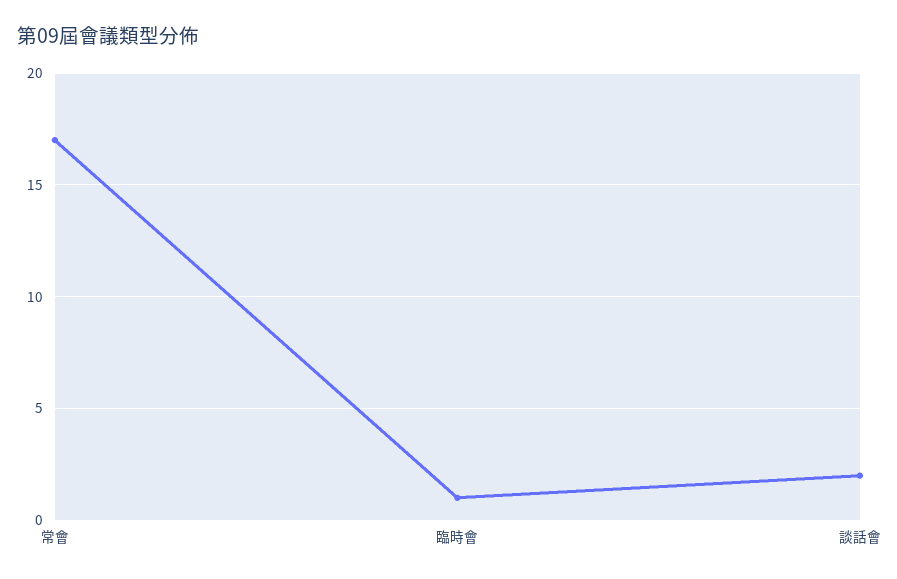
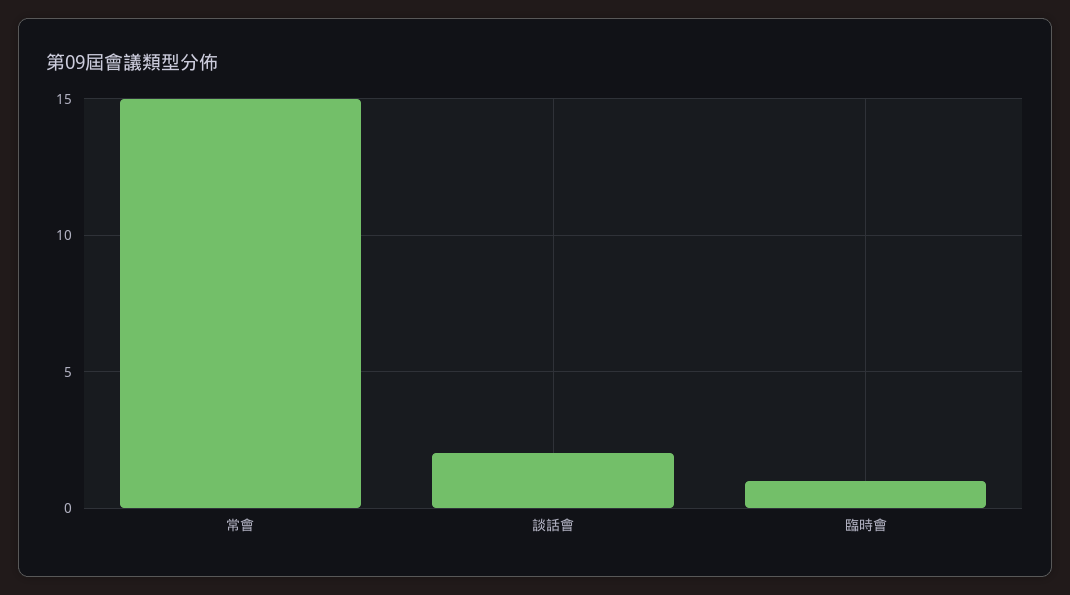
  {
-   "常會": 17,
+   "常會": 15,
    "臨時會": 1,
    "談話會": 2
  }

